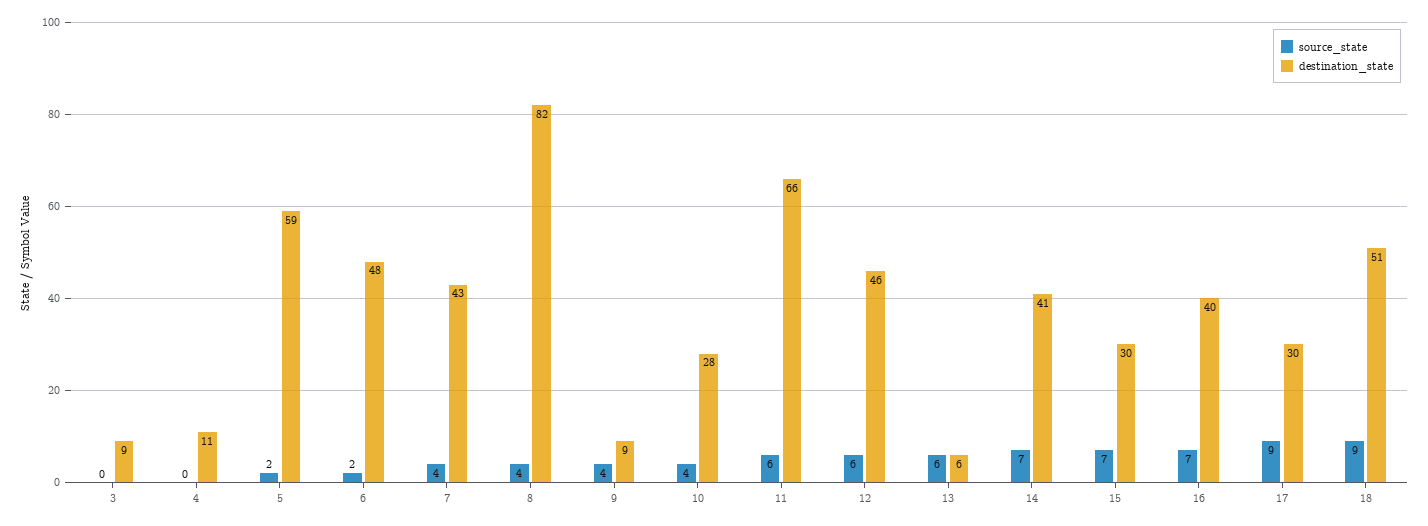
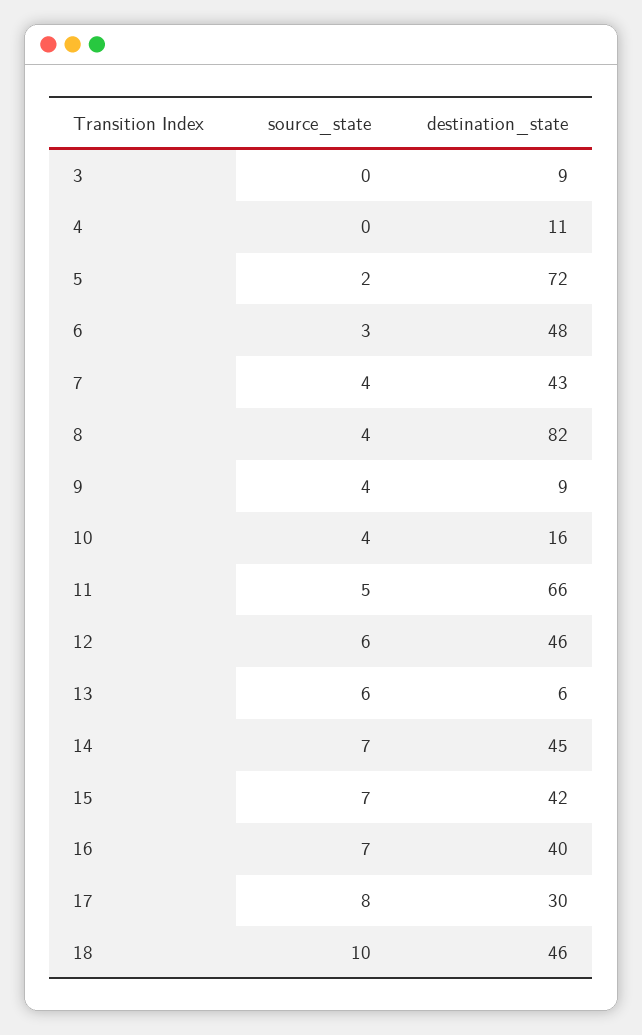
  {
    "source_state": {
      "3": 0,
      "4": 0,
      "5": 2,
-     "6": 2,
+     "6": 3,
      "7": 4,
      "8": 4,
      "9": 4,
      "10": 4,
-     "11": 6,
+     "11": 5,
      "12": 6,
      "13": 6,
      "14": 7,
      "15": 7,
      "16": 7,
-     "17": 9,
+     "17": 8,
-     "18": 9
+     "18": 10
    },
    "destination_state": {
      "3": 9,
      "4": 11,
-     "5": 59,
+     "5": 72,
      "6": 48,
      "7": 43,
      "8": 82,
      "9": 9,
-     "10": 28,
+     "10": 16,
      "11": 66,
      "12": 46,
      "13": 6,
-     "14": 41,
+     "14": 45,
-     "15": 30,
+     "15": 42,
      "16": 40,
      "17": 30,
-     "18": 51
+     "18": 46
    }
  }

